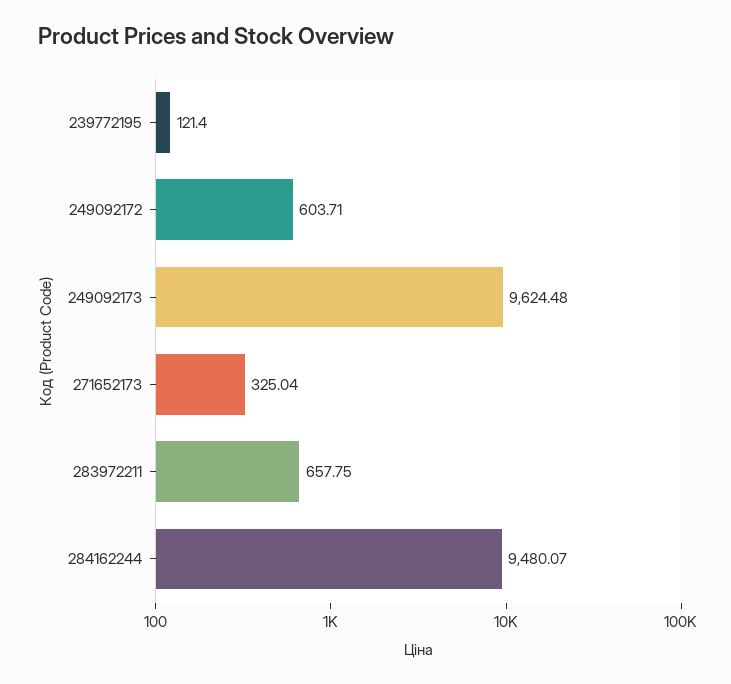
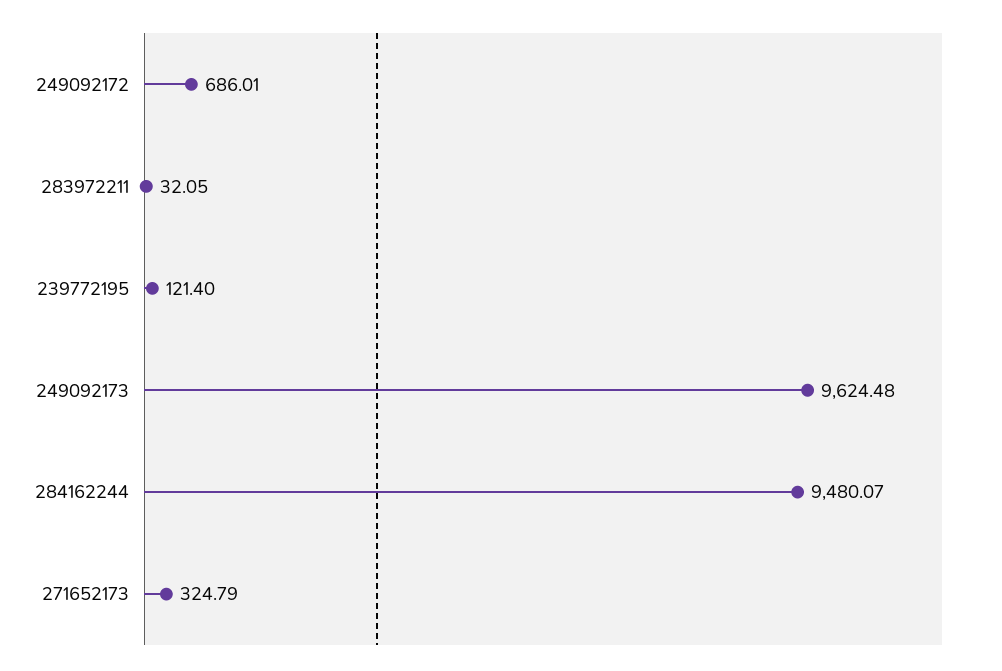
  {
    "239772195": 121.4,
-   "249092172": 603.71,
+   "249092172": 686.01,
    "249092173": 9624.48,
-   "271652173": 325.04,
+   "271652173": 324.79,
-   "283972211": 657.75,
+   "283972211": 32.05,
    "284162244": 9480.07
  }

